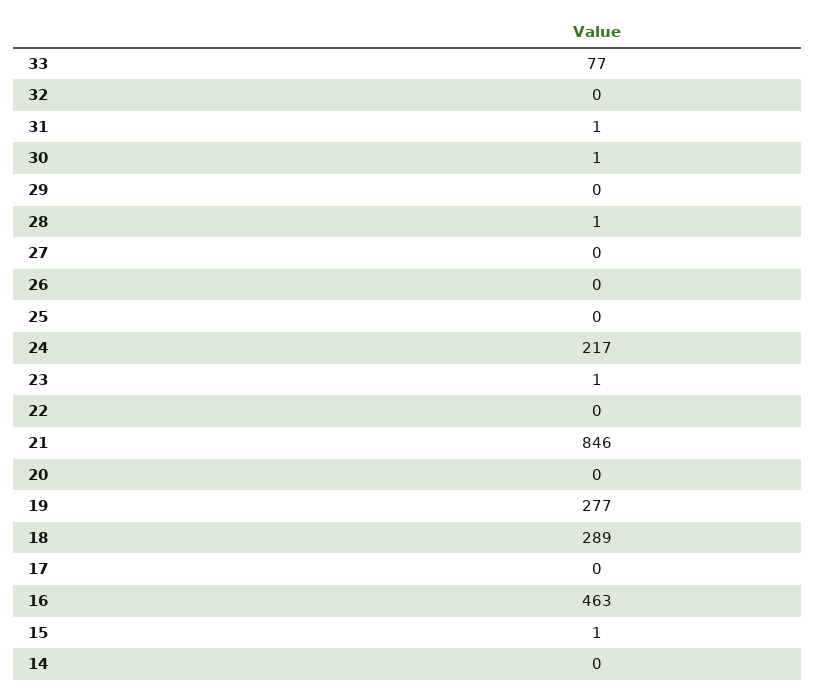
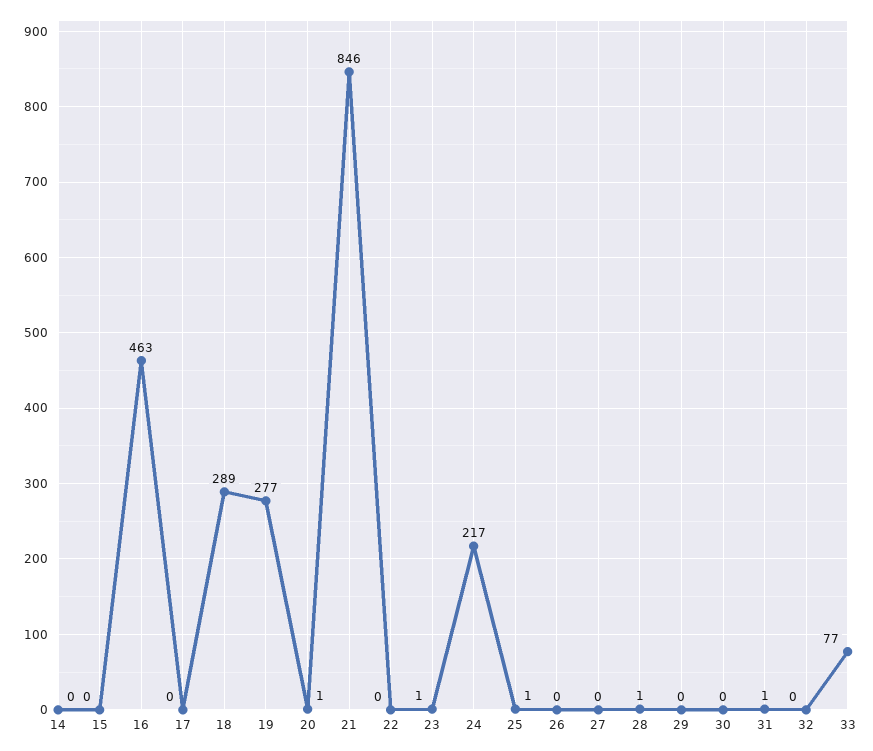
  {
    "33": 77,
    "32": 0,
    "31": 1,
-   "30": 1,
+   "30": 0,
    "29": 0,
    "28": 1,
    "27": 0,
    "26": 0,
-   "25": 0,
+   "25": 1,
    "24": 217,
    "23": 1,
    "22": 0,
    "21": 846,
-   "20": 0,
+   "20": 1,
    "19": 277,
    "18": 289,
    "17": 0,
    "16": 463,
-   "15": 1,
+   "15": 0,
    "14": 0
  }

